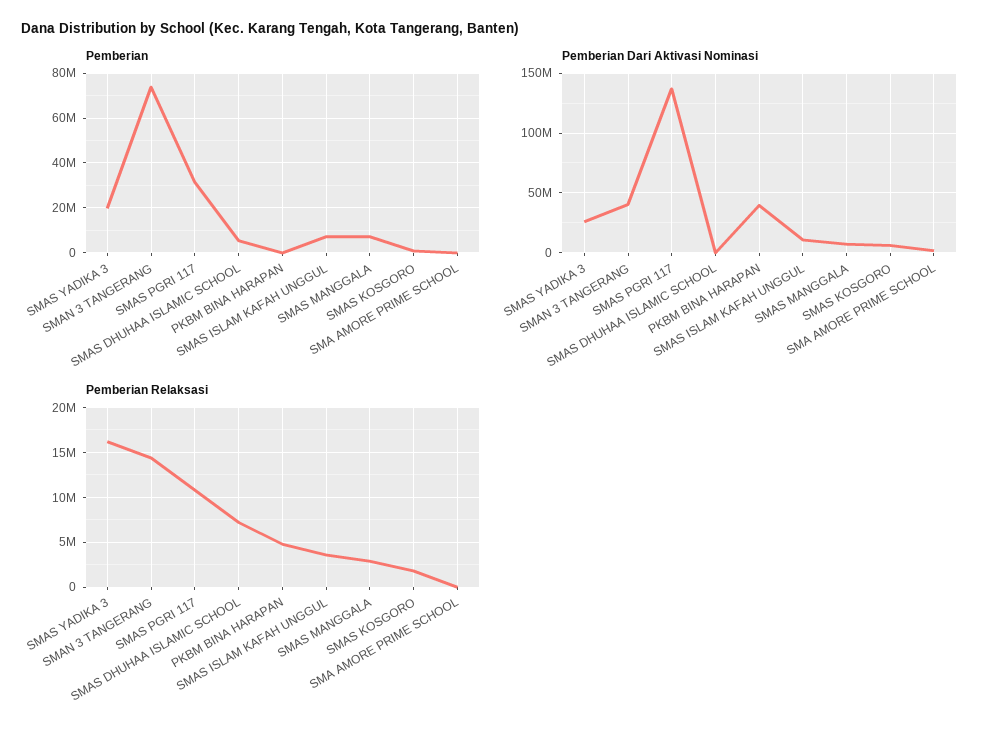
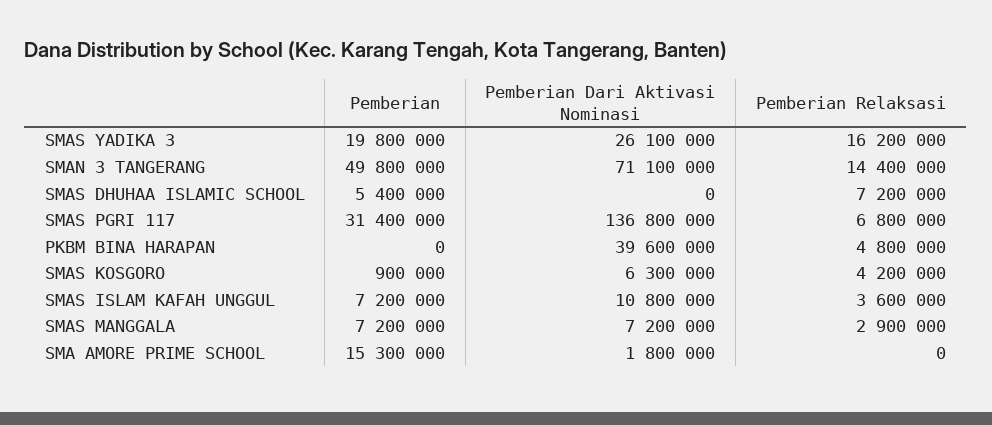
  {
    "Pemberian": {
      "SMAS YADIKA 3": 19800000,
-     "SMAN 3 TANGERANG": 75000000,
+     "SMAN 3 TANGERANG": 49800000,
      "SMAS PGRI 117": 31400000,
      "SMAS DHUHAA ISLAMIC SCHOOL": 5400000,
      "PKBM BINA HARAPAN": 0,
      "SMAS ISLAM KAFAH UNGGUL": 7200000,
      "SMAS MANGGALA": 7200000,
      "SMAS KOSGORO": 900000,
-     "SMA AMORE PRIME SCHOOL": 0
+     "SMA AMORE PRIME SCHOOL": 15300000
    },
    "Pemberian Dari Aktivasi Nominasi": {
      "SMAS YADIKA 3": 26100000,
-     "SMAN 3 TANGERANG": 40000000,
+     "SMAN 3 TANGERANG": 71100000,
      "SMAS PGRI 117": 136800000,
      "SMAS DHUHAA ISLAMIC SCHOOL": 0,
      "PKBM BINA HARAPAN": 39600000,
      "SMAS ISLAM KAFAH UNGGUL": 10800000,
      "SMAS MANGGALA": 7200000,
      "SMAS KOSGORO": 6300000,
      "SMA AMORE PRIME SCHOOL": 1800000
    },
    "Pemberian Relaksasi": {
      "SMAS YADIKA 3": 16200000,
      "SMAN 3 TANGERANG": 14400000,
-     "SMAS PGRI 117": 11000000,
+     "SMAS PGRI 117": 6800000,
      "SMAS DHUHAA ISLAMIC SCHOOL": 7200000,
      "PKBM BINA HARAPAN": 4800000,
      "SMAS ISLAM KAFAH UNGGUL": 3600000,
      "SMAS MANGGALA": 2900000,
-     "SMAS KOSGORO": 2000000,
+     "SMAS KOSGORO": 4200000,
      "SMA AMORE PRIME SCHOOL": 0
    }
  }

